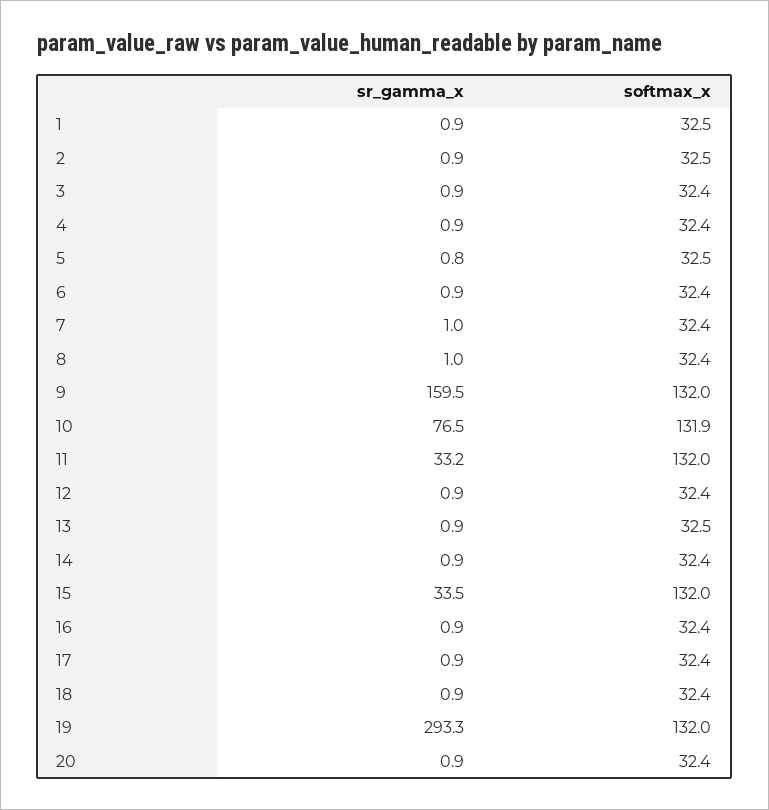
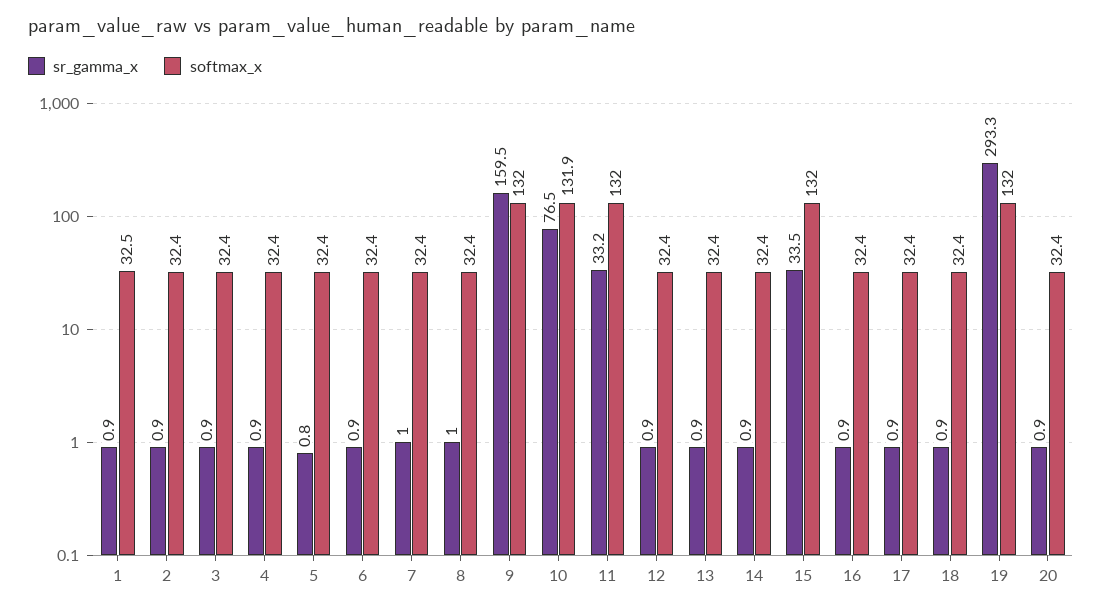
  {
    "sr_gamma_x": {
      "1": 0.9,
      "2": 0.9,
      "3": 0.9,
      "4": 0.9,
      "5": 0.8,
      "6": 0.9,
      "7": 1,
      "8": 1,
      "9": 159.5,
      "10": 76.5,
      "11": 33.2,
      "12": 0.9,
      "13": 0.9,
      "14": 0.9,
      "15": 33.5,
      "16": 0.9,
      "17": 0.9,
      "18": 0.9,
      "19": 293.3,
      "20": 0.9
    },
    "softmax_x": {
      "1": 32.5,
-     "2": 32.5,
+     "2": 32.4,
      "3": 32.4,
      "4": 32.4,
-     "5": 32.5,
+     "5": 32.4,
      "6": 32.4,
      "7": 32.4,
      "8": 32.4,
      "9": 132,
      "10": 131.9,
      "11": 132,
      "12": 32.4,
-     "13": 32.5,
+     "13": 32.4,
      "14": 32.4,
      "15": 132,
      "16": 32.4,
      "17": 32.4,
      "18": 32.4,
      "19": 132,
      "20": 32.4
    }
  }

